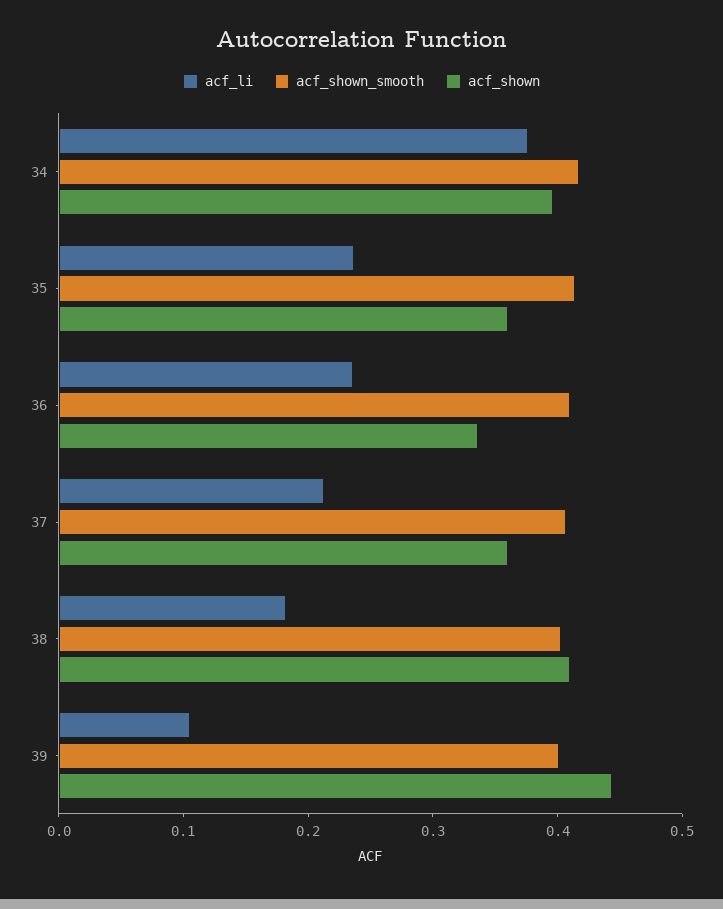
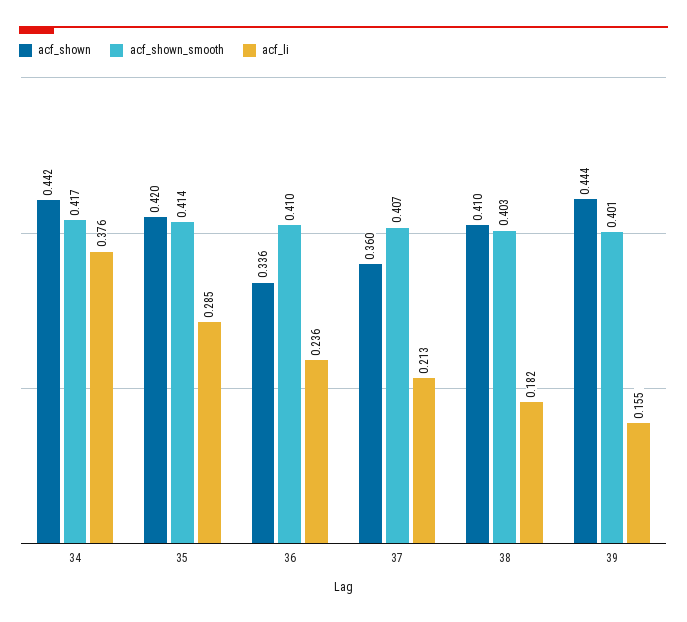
  {
    "acf_li": {
      "34": 0.376,
-     "35": 0.24,
+     "35": 0.285,
      "36": 0.236,
      "37": 0.213,
      "38": 0.182,
-     "39": 0.1
+     "39": 0.155
    },
    "acf_shown_smooth": {
      "34": 0.417,
      "35": 0.414,
      "36": 0.41,
      "37": 0.407,
      "38": 0.403,
      "39": 0.401
    },
    "acf_shown": {
-     "34": 0.4,
+     "34": 0.442,
-     "35": 0.36,
+     "35": 0.42,
      "36": 0.336,
      "37": 0.36,
      "38": 0.41,
      "39": 0.444
    }
  }

